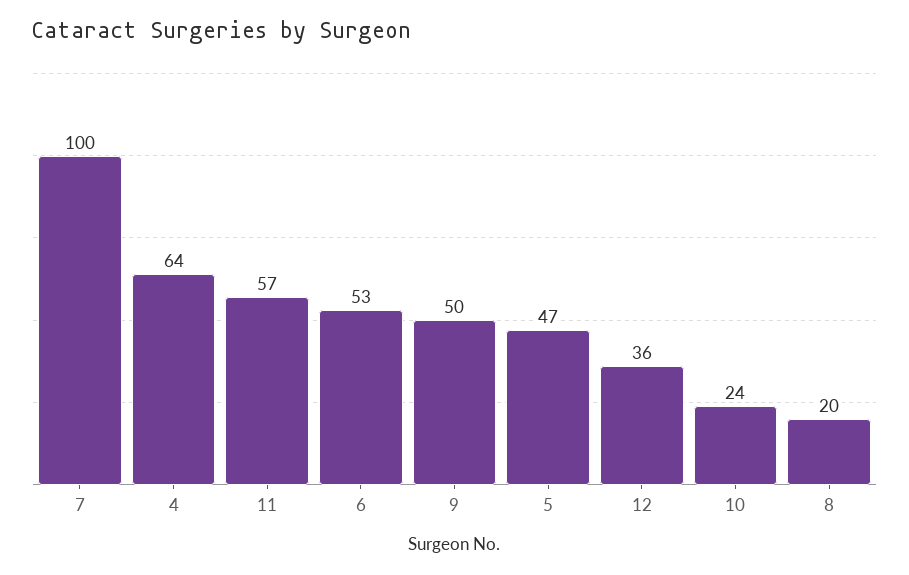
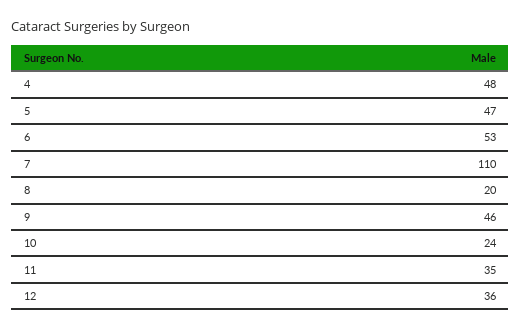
  {
-   "7": 100,
+   "7": 110,
-   "4": 64,
+   "4": 48,
-   "11": 57,
+   "11": 35,
    "6": 53,
-   "9": 50,
+   "9": 46,
    "5": 47,
    "12": 36,
    "10": 24,
    "8": 20
  }

